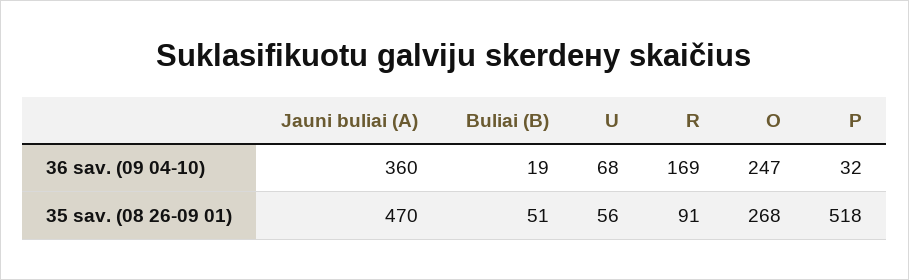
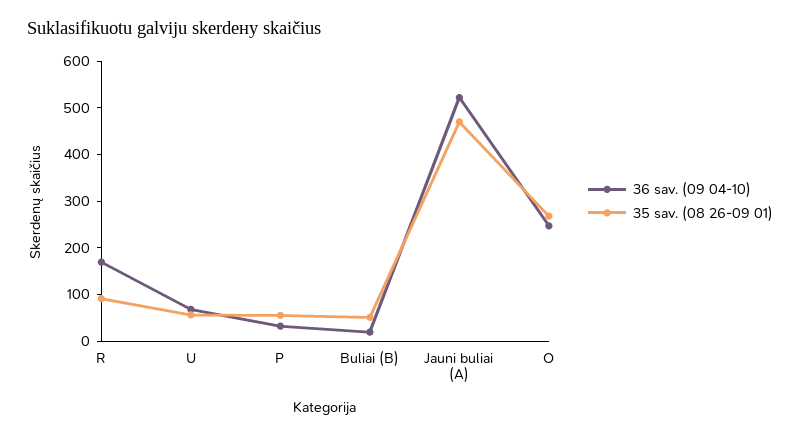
  {
    "36 sav. (09 04-10)": {
-     "Jauni buliai (A)": 360,
+     "Jauni buliai (A)": 520,
      "Buliai (B)": 19,
      "U": 68,
      "R": 169,
      "O": 247,
      "P": 32
    },
    "35 sav. (08 26-09 01)": {
      "Jauni buliai (A)": 470,
      "Buliai (B)": 51,
      "U": 56,
      "R": 91,
      "O": 268,
-     "P": 518
+     "P": 60
    }
  }

